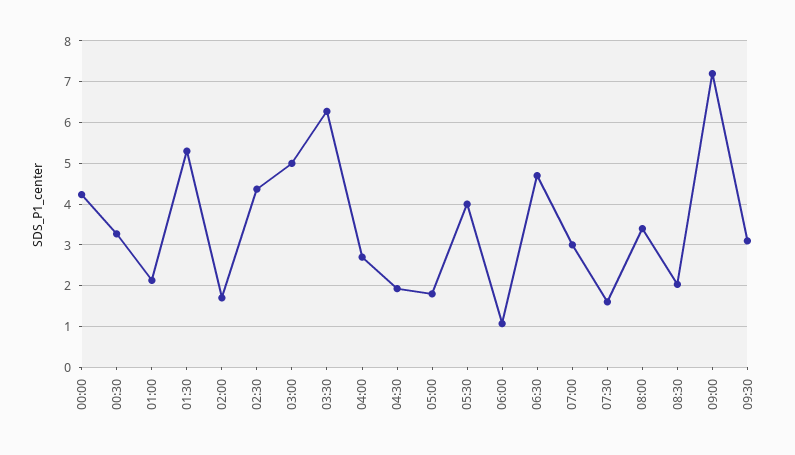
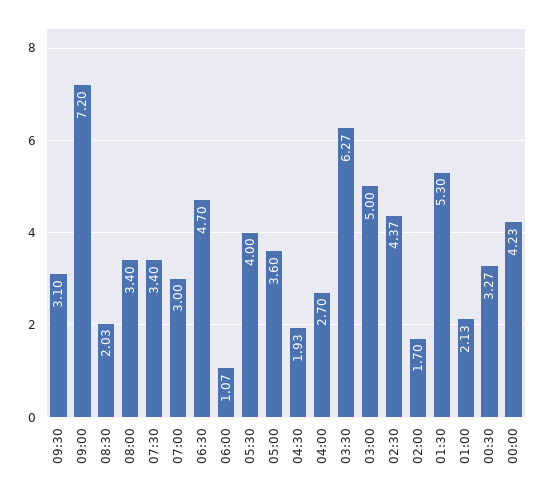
  {
    "00:00": 4.23,
    "00:30": 3.27,
    "01:00": 2.13,
    "01:30": 5.3,
    "02:00": 1.7,
    "02:30": 4.37,
    "03:00": 5,
    "03:30": 6.27,
    "04:00": 2.7,
    "04:30": 1.93,
-   "05:00": 1.8,
+   "05:00": 3.6,
    "05:30": 4,
    "06:00": 1.07,
    "06:30": 4.7,
    "07:00": 3,
-   "07:30": 1.6,
+   "07:30": 3.4,
    "08:00": 3.4,
    "08:30": 2.03,
    "09:00": 7.2,
    "09:30": 3.1
  }

